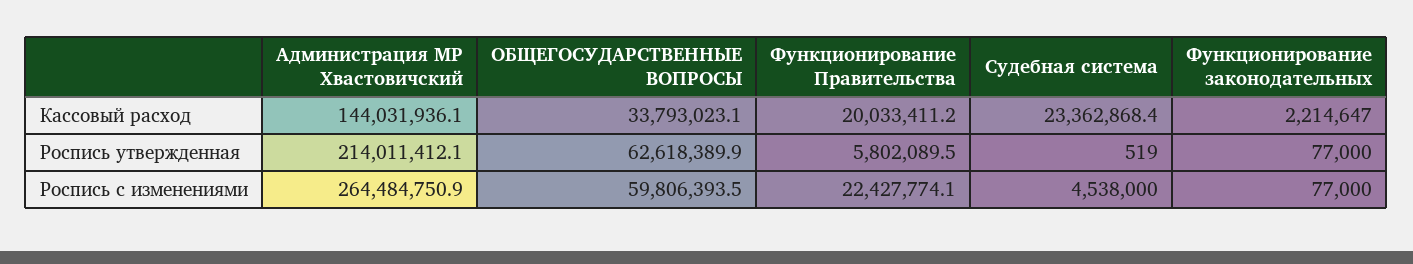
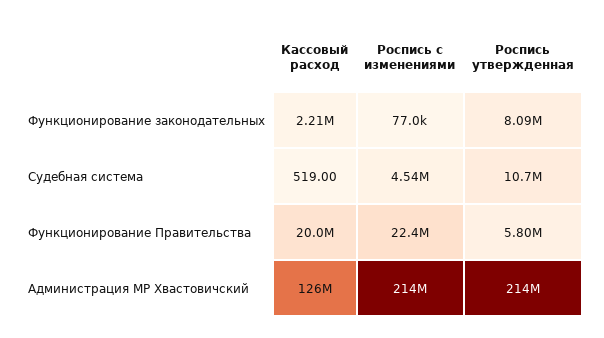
  {
    "Администрация МР Хвастовичский": {
-     "Кассовый расход": 144031936.1,
+     "Кассовый расход": 126000000,
      "Роспись утвержденная": 214011412.1,
-     "Роспись с изменениями": 264484750.9
+     "Роспись с изменениями": 214000000
    },
-   "ОБЩЕГОСУДАРСТВЕННЫЕ ВОПРОСЫ": {
-     "Кассовый расход": 33793023.1,
-     "Роспись утвержденная": 62618389.9,
-     "Роспись с изменениями": 59806393.5
-   },
    "Функционирование Правительства": {
      "Кассовый расход": 20033411.2,
      "Роспись утвержденная": 5802089.5,
      "Роспись с изменениями": 22427774.1
    },
    "Судебная система": {
-     "Кассовый расход": 23362868.4,
+     "Кассовый расход": 519,
-     "Роспись утвержденная": 519,
+     "Роспись утвержденная": 10700000,
      "Роспись с изменениями": 4538000
    },
    "Функционирование законодательных": {
      "Кассовый расход": 2214647,
-     "Роспись утвержденная": 77000,
+     "Роспись утвержденная": 8090000,
      "Роспись с изменениями": 77000
    }
  }

